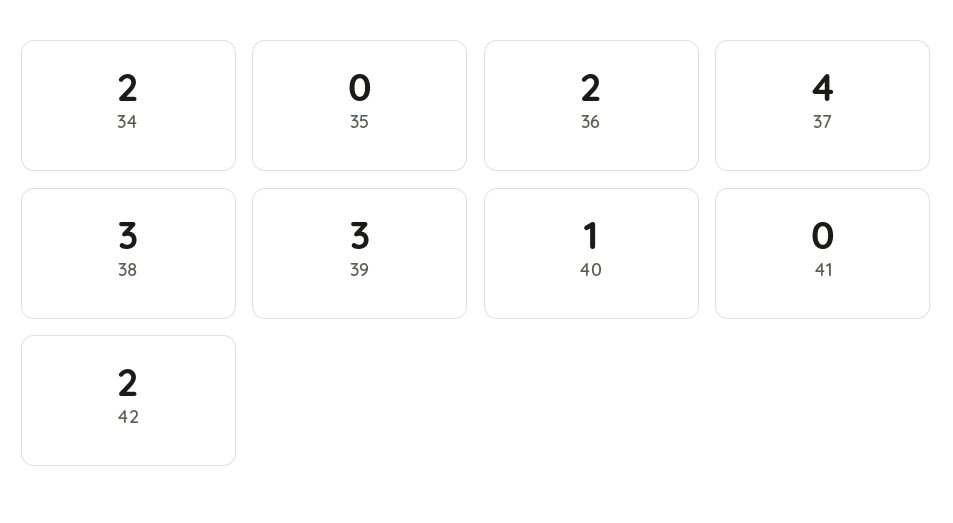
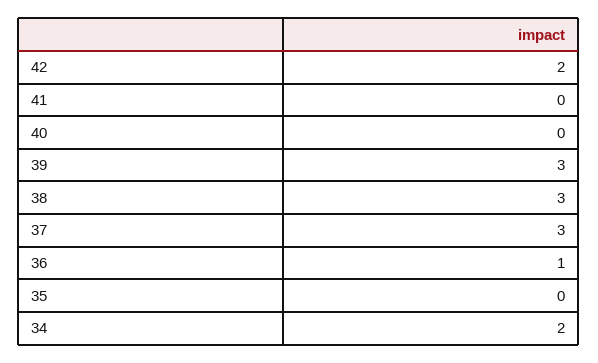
  {
    "34": 2,
    "35": 0,
-   "36": 2,
+   "36": 1,
-   "37": 4,
+   "37": 3,
    "38": 3,
    "39": 3,
-   "40": 1,
+   "40": 0,
    "41": 0,
    "42": 2
  }

